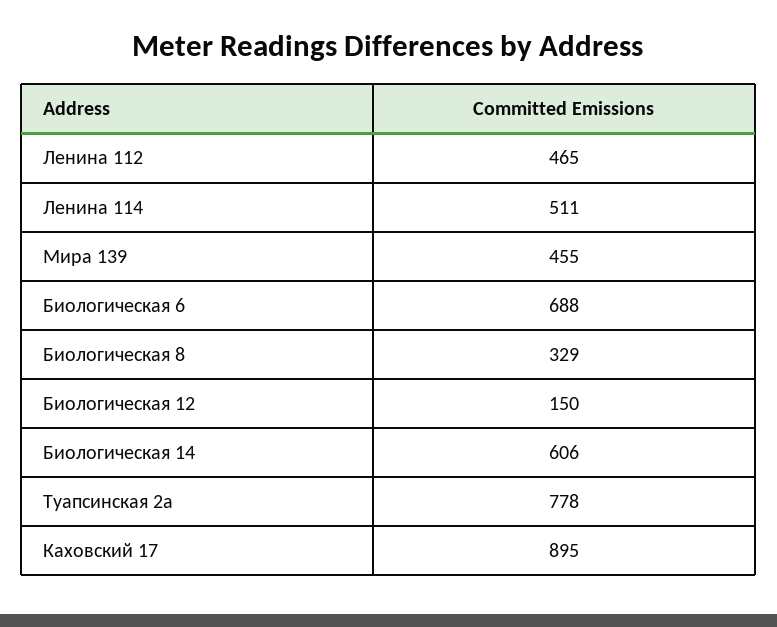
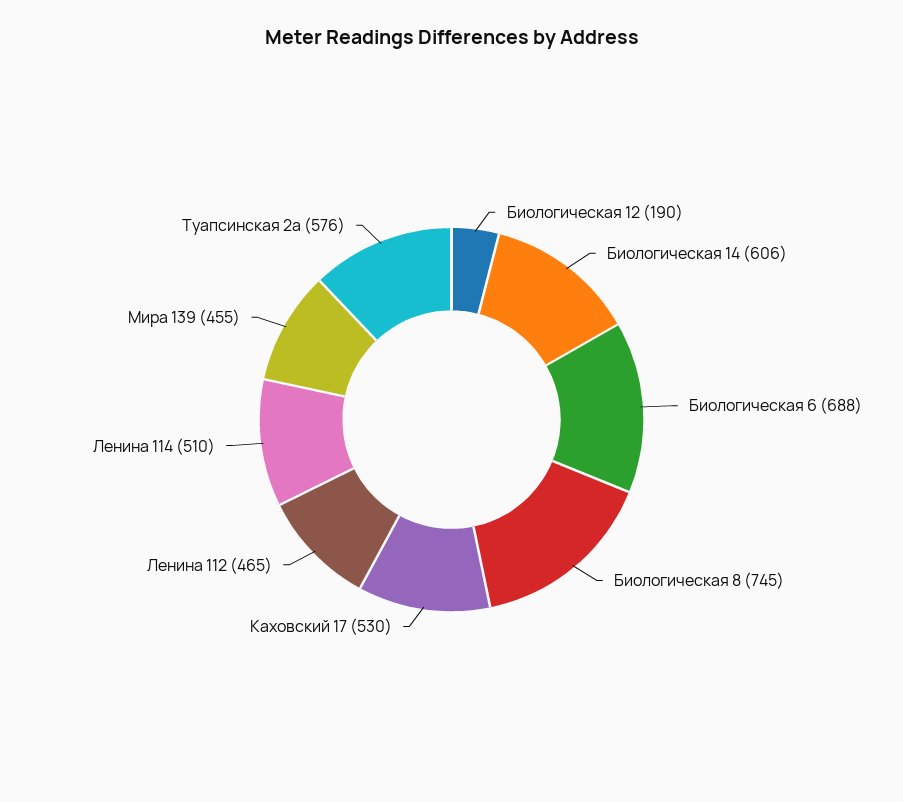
  {
    "Ленина 112": 465,
-   "Ленина 114": 511,
+   "Ленина 114": 510,
    "Мира 139": 455,
    "Биологическая 6": 688,
-   "Биологическая 8": 329,
+   "Биологическая 8": 745,
-   "Биологическая 12": 150,
+   "Биологическая 12": 190,
    "Биологическая 14": 606,
-   "Туапсинская 2а": 778,
+   "Туапсинская 2а": 576,
-   "Каховский 17": 895
+   "Каховский 17": 530
  }

